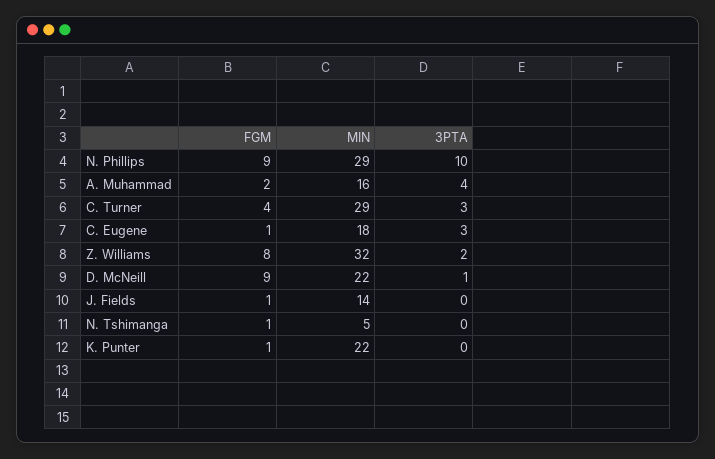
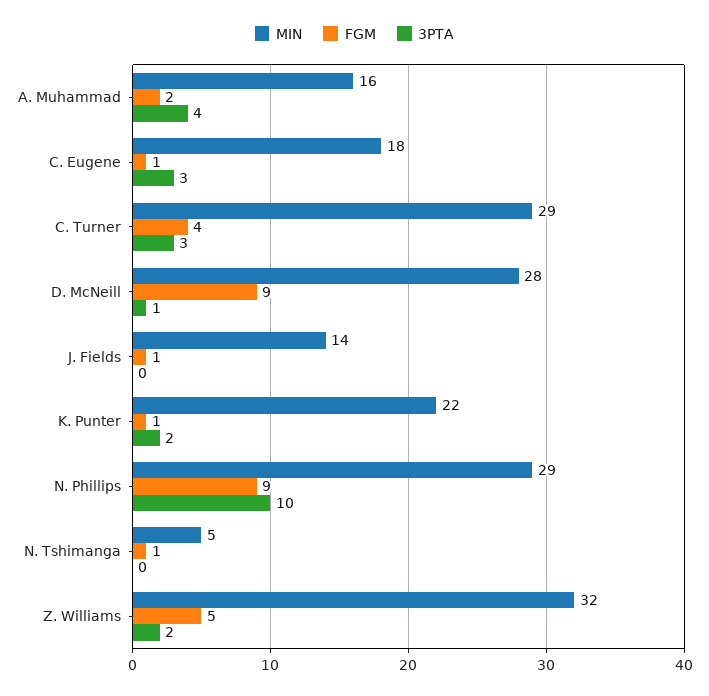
  {
    "FGM": {
      "N. Phillips": 9,
      "A. Muhammad": 2,
      "C. Turner": 4,
      "C. Eugene": 1,
-     "Z. Williams": 8,
+     "Z. Williams": 5,
      "D. McNeill": 9,
      "J. Fields": 1,
      "N. Tshimanga": 1,
      "K. Punter": 1
    },
    "MIN": {
      "N. Phillips": 29,
      "A. Muhammad": 16,
      "C. Turner": 29,
      "C. Eugene": 18,
      "Z. Williams": 32,
-     "D. McNeill": 22,
+     "D. McNeill": 28,
      "J. Fields": 14,
      "N. Tshimanga": 5,
      "K. Punter": 22
    },
    "3PTA": {
      "N. Phillips": 10,
      "A. Muhammad": 4,
      "C. Turner": 3,
      "C. Eugene": 3,
      "Z. Williams": 2,
      "D. McNeill": 1,
      "J. Fields": 0,
      "N. Tshimanga": 0,
-     "K. Punter": 0
+     "K. Punter": 2
    }
  }

